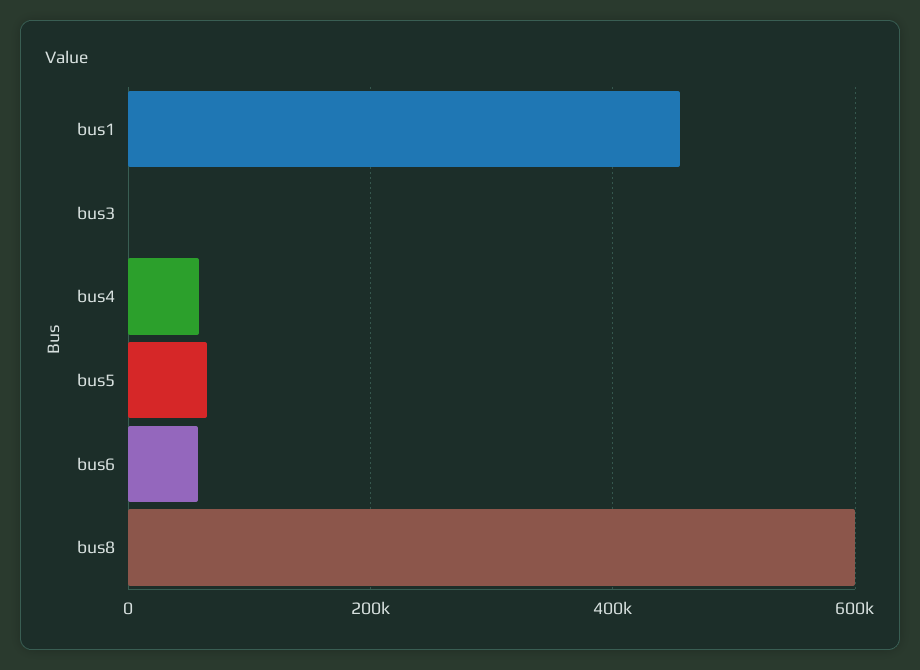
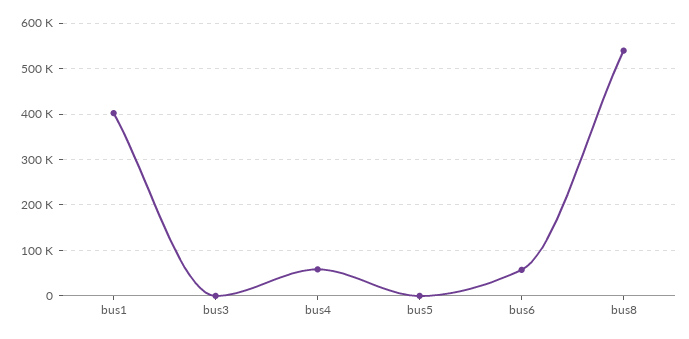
  {
-   "bus1": 460000,
+   "bus1": 400000,
    "bus3": 0,
    "bus4": 60000,
-   "bus5": 60000,
+   "bus5": 0,
    "bus6": 60000,
-   "bus8": 600000
+   "bus8": 540000
  }

